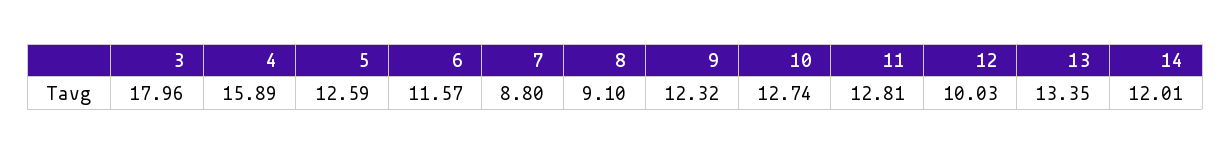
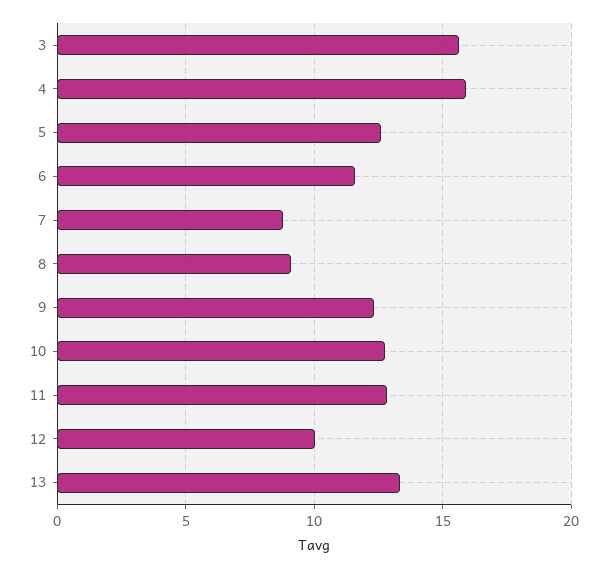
  {
-   "3": 17.96,
+   "3": 15.5,
    "4": 15.89,
    "5": 12.59,
    "6": 11.57,
    "7": 8.8,
    "8": 9.1,
    "9": 12.32,
    "10": 12.74,
    "11": 12.81,
    "12": 10.03,
-   "13": 13.35,
+   "13": 13.35
-   "14": 12.01
  }

